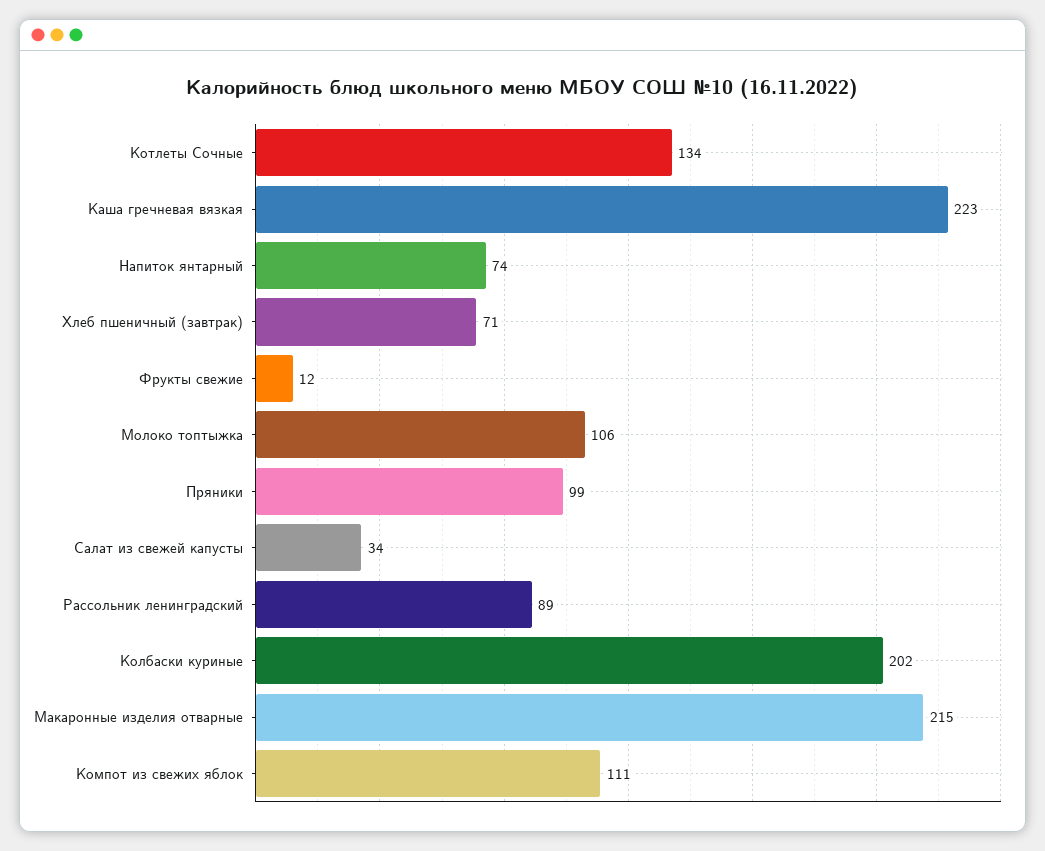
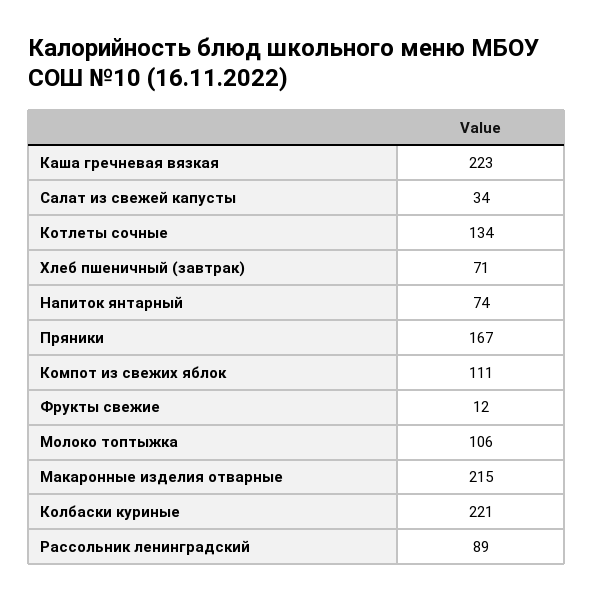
  {
    "Котлеты Сочные": 134,
    "Каша гречневая вязкая": 223,
    "Напиток янтарный": 74,
    "Хлеб пшеничный (завтрак)": 71,
    "Фрукты свежие": 12,
    "Молоко топтыжка": 106,
-   "Пряники": 99,
+   "Пряники": 167,
    "Салат из свежей капусты": 34,
    "Рассольник ленинградский": 89,
-   "Колбаски куриные": 202,
+   "Колбаски куриные": 221,
    "Макаронные изделия отварные": 215,
    "Компот из свежих яблок": 111
  }

